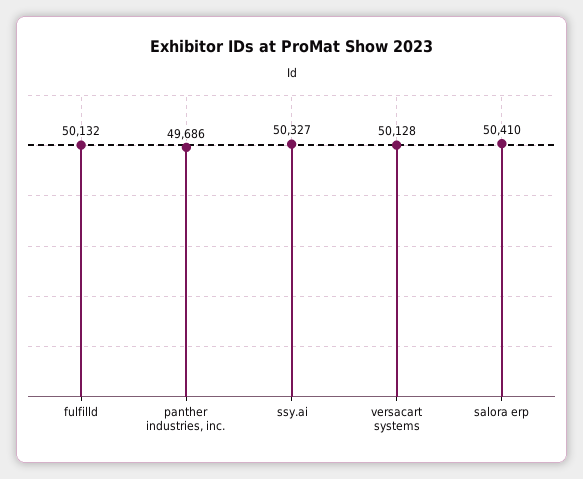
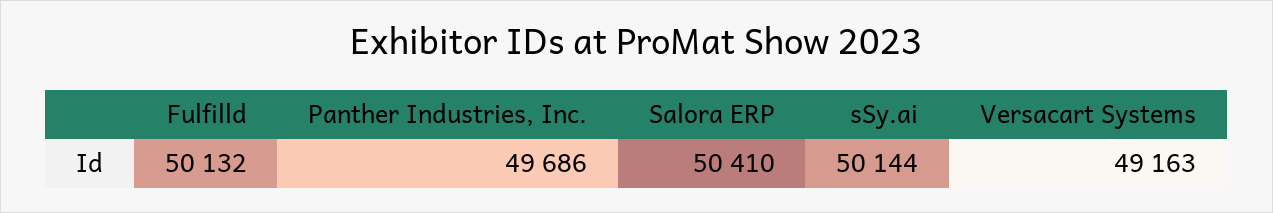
  {
    "fulfilld": 50132,
    "panther industries, inc.": 49686,
-   "ssy.ai": 50327,
+   "ssy.ai": 50144,
-   "versacart systems": 50128,
+   "versacart systems": 49163,
    "salora erp": 50410
  }

